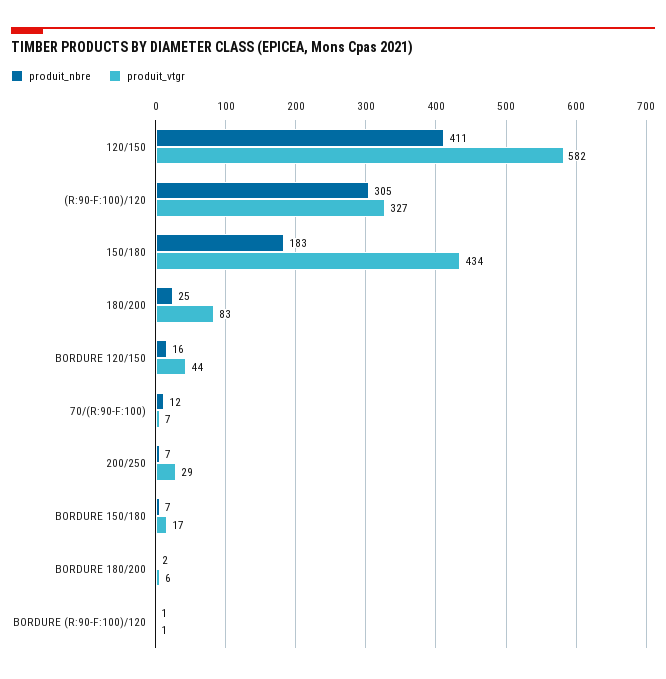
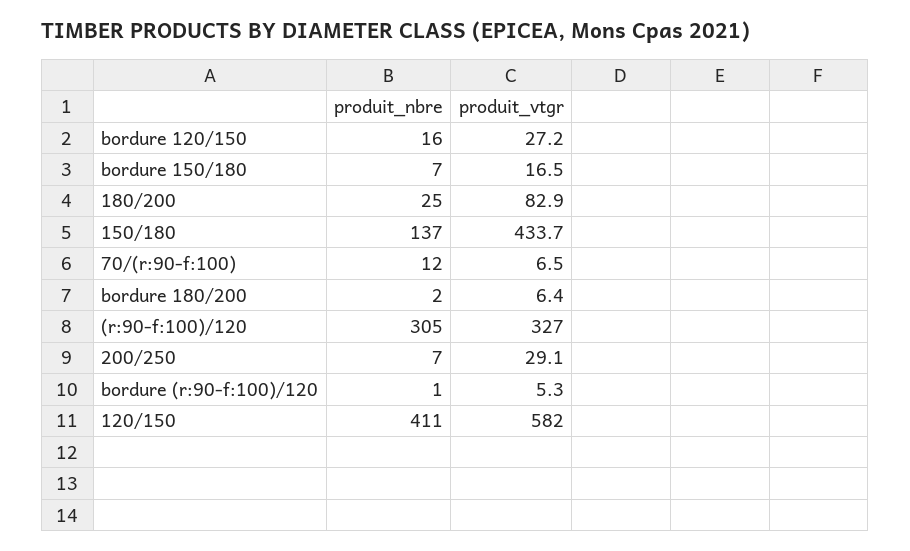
  {
    "produit_nbre": {
      "120/150": 411,
      "(R:90-F:100)/120": 305,
-     "150/180": 183,
+     "150/180": 137,
      "180/200": 25,
      "BORDURE 120/150": 16,
      "70/(R:90-F:100)": 12,
      "200/250": 7,
      "BORDURE 150/180": 7,
      "BORDURE 180/200": 2,
      "BORDURE (R:90-F:100)/120": 1
    },
    "produit_vtgr": {
      "120/150": 582,
      "(R:90-F:100)/120": 327,
      "150/180": 433.7,
      "180/200": 82.9,
-     "BORDURE 120/150": 44,
+     "BORDURE 120/150": 27.2,
      "70/(R:90-F:100)": 6.5,
      "200/250": 29.1,
      "BORDURE 150/180": 16.5,
      "BORDURE 180/200": 6.4,
-     "BORDURE (R:90-F:100)/120": 1
+     "BORDURE (R:90-F:100)/120": 5.3
    }
  }

